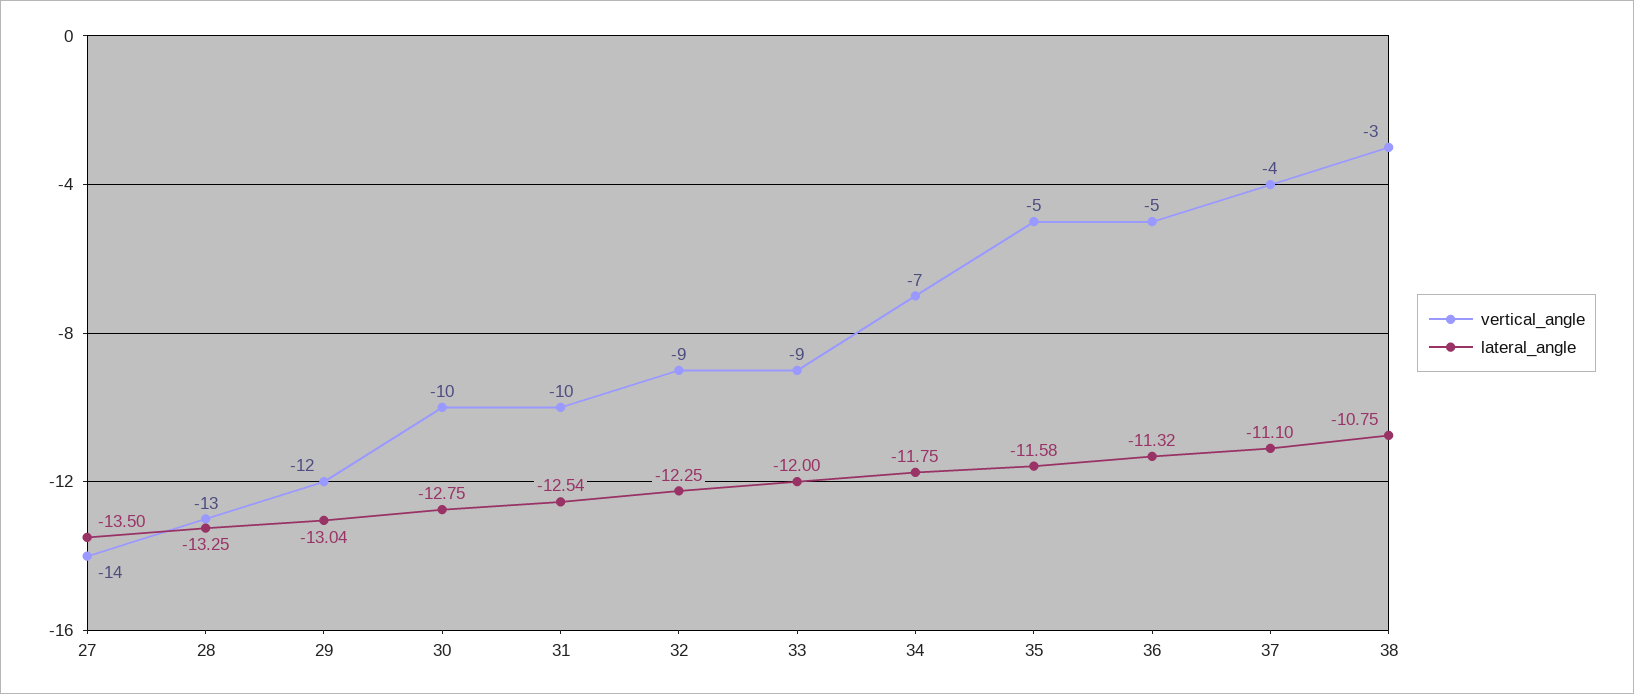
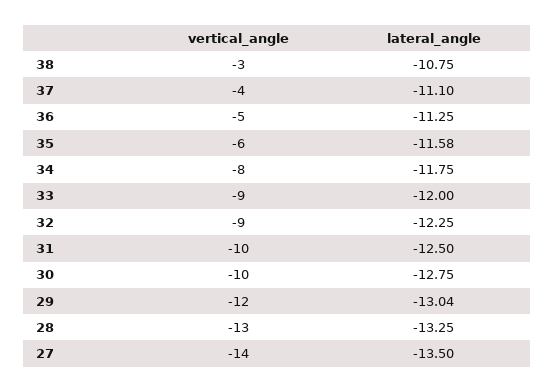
  {
    "vertical_angle": {
      "27": -14,
      "28": -13,
      "29": -12,
      "30": -10,
      "31": -10,
      "32": -9,
      "33": -9,
-     "34": -7,
+     "34": -8,
-     "35": -5,
+     "35": -6,
      "36": -5,
      "37": -4,
      "38": -3
    },
    "lateral_angle": {
      "27": -13.5,
      "28": -13.25,
      "29": -13.04,
      "30": -12.75,
-     "31": -12.54,
+     "31": -12.5,
      "32": -12.25,
      "33": -12,
      "34": -11.75,
      "35": -11.58,
-     "36": -11.32,
+     "36": -11.25,
      "37": -11.1,
      "38": -10.75
    }
  }

